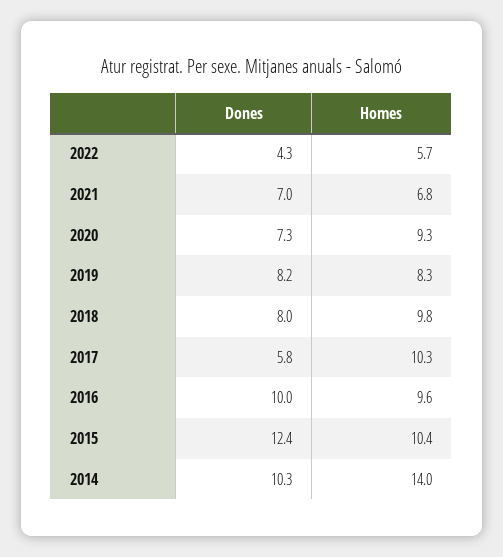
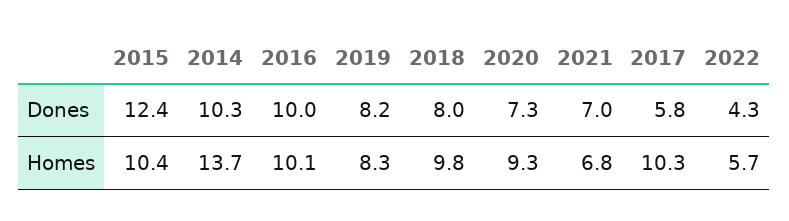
  {
    "Dones": {
      "2022": 4.3,
      "2021": 7,
      "2020": 7.3,
      "2019": 8.2,
      "2018": 8,
      "2017": 5.8,
      "2016": 10,
      "2015": 12.4,
      "2014": 10.3
    },
    "Homes": {
      "2022": 5.7,
      "2021": 6.8,
      "2020": 9.3,
      "2019": 8.3,
      "2018": 9.8,
      "2017": 10.3,
-     "2016": 9.6,
+     "2016": 10.1,
      "2015": 10.4,
-     "2014": 14
+     "2014": 13.7
    }
  }

